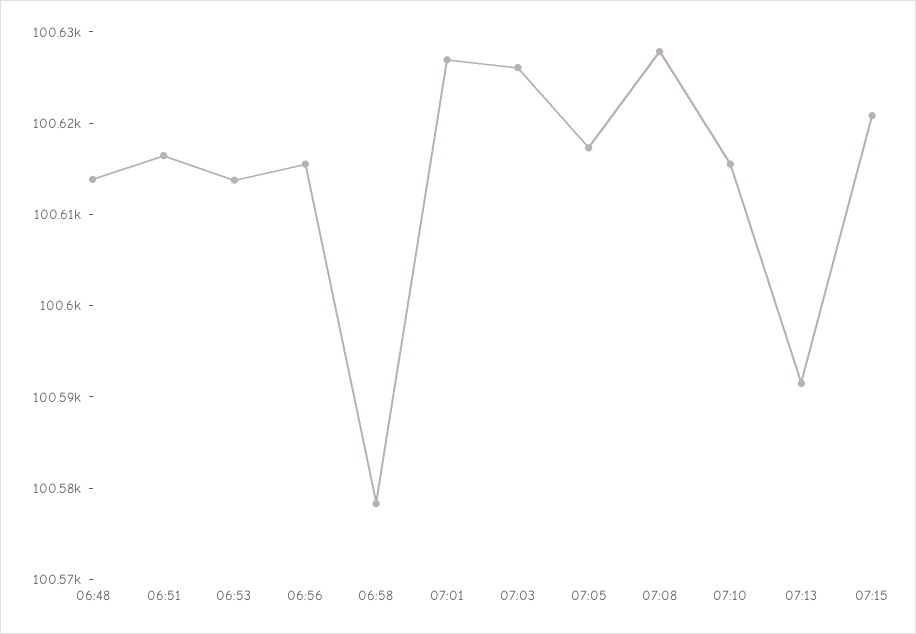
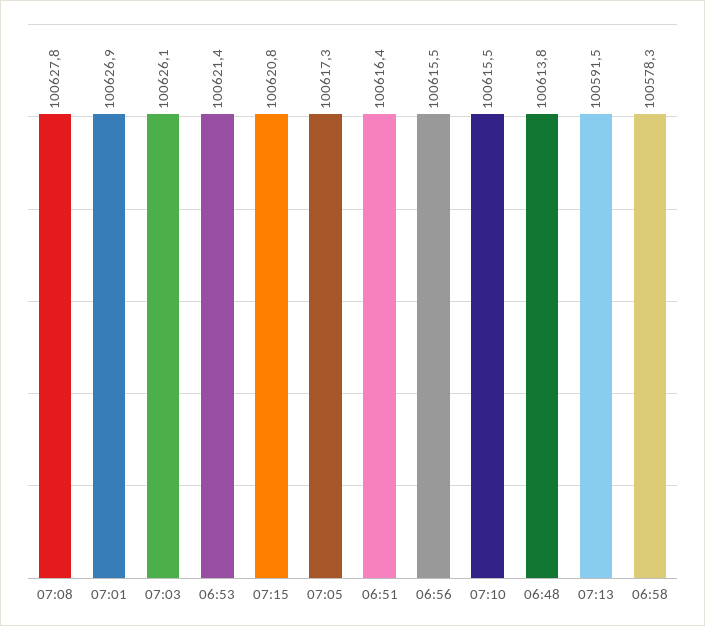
  {
    "06:48": 100613.8,
    "06:51": 100616.4,
-   "06:53": 100614,
+   "06:53": 100621.4,
    "06:56": 100615.5,
    "06:58": 100578.3,
    "07:01": 100626.9,
    "07:03": 100626.1,
    "07:05": 100617.3,
    "07:08": 100627.8,
    "07:10": 100615.5,
    "07:13": 100591.5,
    "07:15": 100620.8
  }

